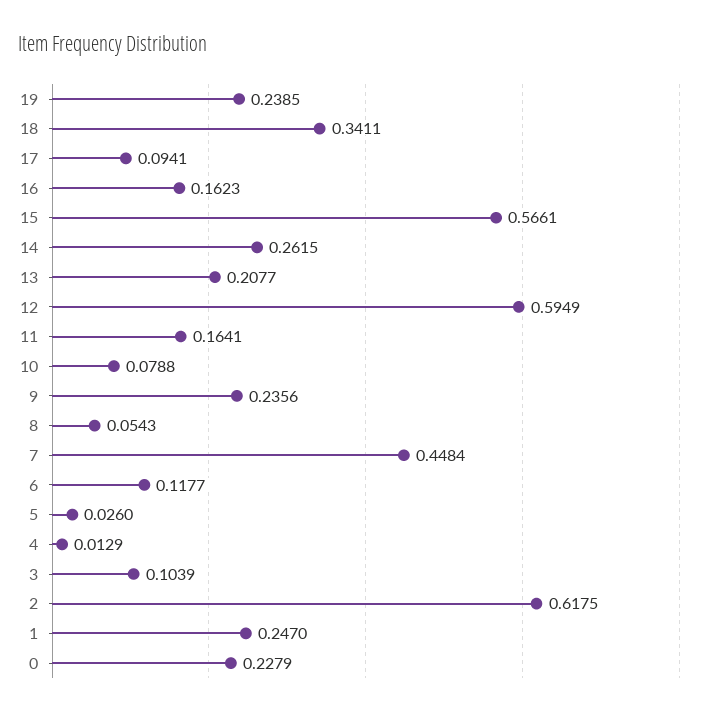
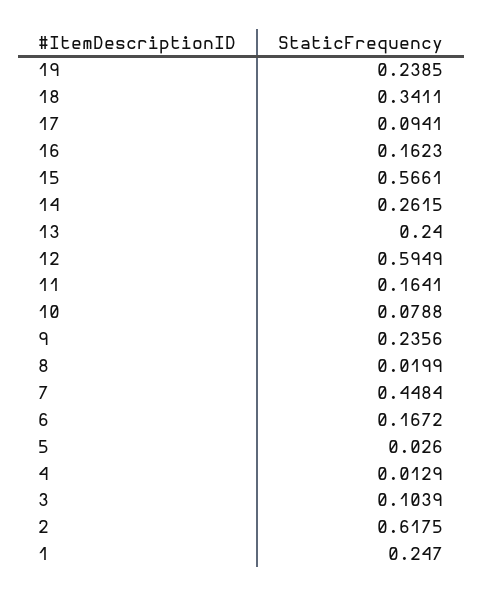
  {
    "19": 0.2385,
    "18": 0.3411,
    "17": 0.0941,
    "16": 0.1623,
    "15": 0.5661,
    "14": 0.2615,
-   "13": 0.2077,
+   "13": 0.24,
    "12": 0.5949,
    "11": 0.1641,
    "10": 0.0788,
    "9": 0.2356,
-   "8": 0.0543,
+   "8": 0.0199,
    "7": 0.4484,
-   "6": 0.1177,
+   "6": 0.1672,
    "5": 0.026,
    "4": 0.0129,
    "3": 0.1039,
    "2": 0.6175,
-   "1": 0.247,
+   "1": 0.247
-   "0": 0.2279
  }

